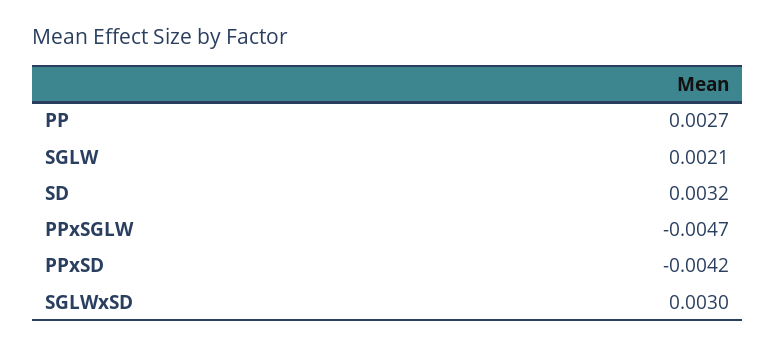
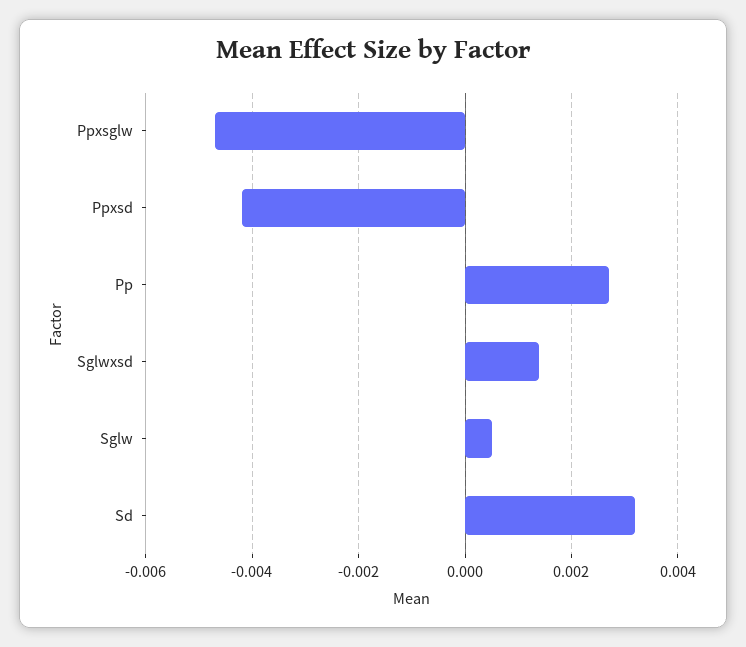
  {
    "PP": 0.0027,
-   "SGLW": 0.0021,
+   "SGLW": 0.0005,
    "SD": 0.0032,
    "PPxSGLW": -0.0047,
    "PPxSD": -0.0042,
-   "SGLWxSD": 0.003
+   "SGLWxSD": 0.0015
  }

